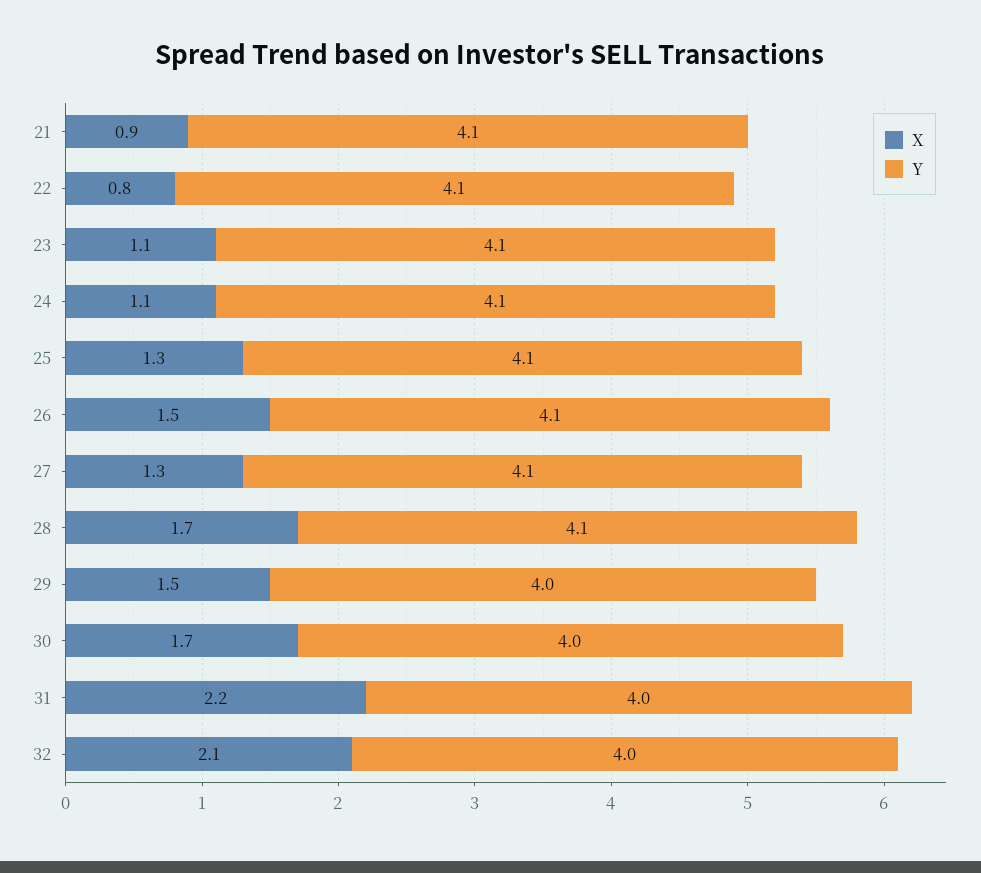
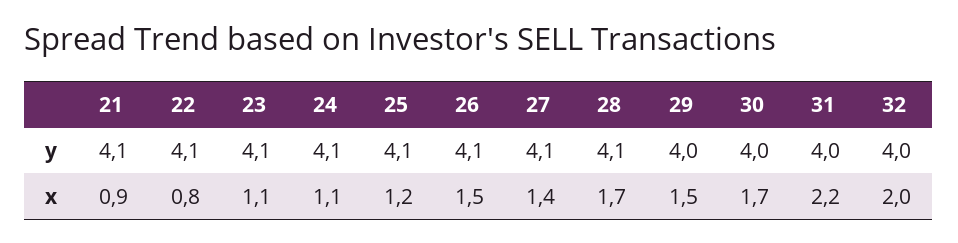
  {
    "X": {
      "21": 0.9,
      "22": 0.8,
      "23": 1.1,
      "24": 1.1,
-     "25": 1.3,
+     "25": 1.2,
      "26": 1.5,
-     "27": 1.3,
+     "27": 1.4,
      "28": 1.7,
      "29": 1.5,
      "30": 1.7,
      "31": 2.2,
-     "32": 2.1
+     "32": 2
    },
    "Y": {
      "21": 4.1,
      "22": 4.1,
      "23": 4.1,
      "24": 4.1,
      "25": 4.1,
      "26": 4.1,
      "27": 4.1,
      "28": 4.1,
      "29": 4,
      "30": 4,
      "31": 4,
      "32": 4
    }
  }

